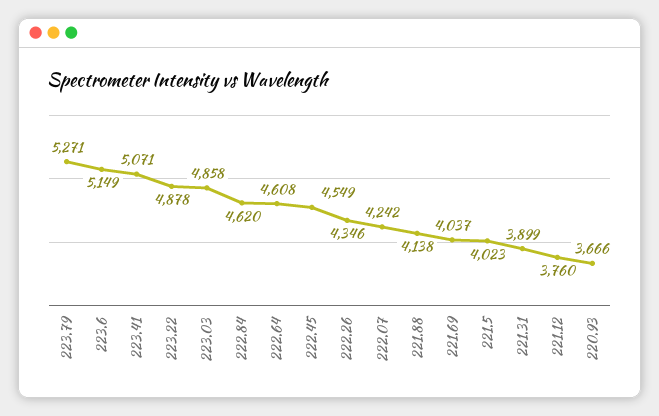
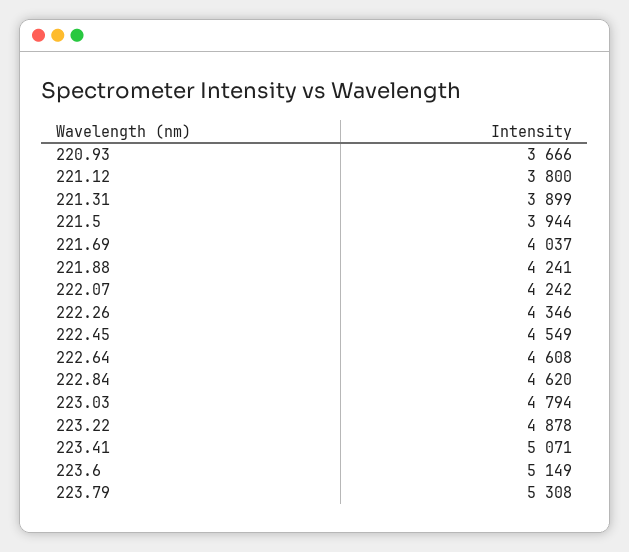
  {
-   "223.79": 5271,
+   "223.79": 5308,
    "223.6": 5149,
    "223.41": 5071,
    "223.22": 4878,
-   "223.03": 4858,
+   "223.03": 4794,
    "222.84": 4620,
    "222.64": 4608,
    "222.45": 4549,
    "222.26": 4346,
    "222.07": 4242,
-   "221.88": 4138,
+   "221.88": 4241,
    "221.69": 4037,
-   "221.5": 4023,
+   "221.5": 3944,
    "221.31": 3899,
-   "221.12": 3760,
+   "221.12": 3800,
    "220.93": 3666
  }

